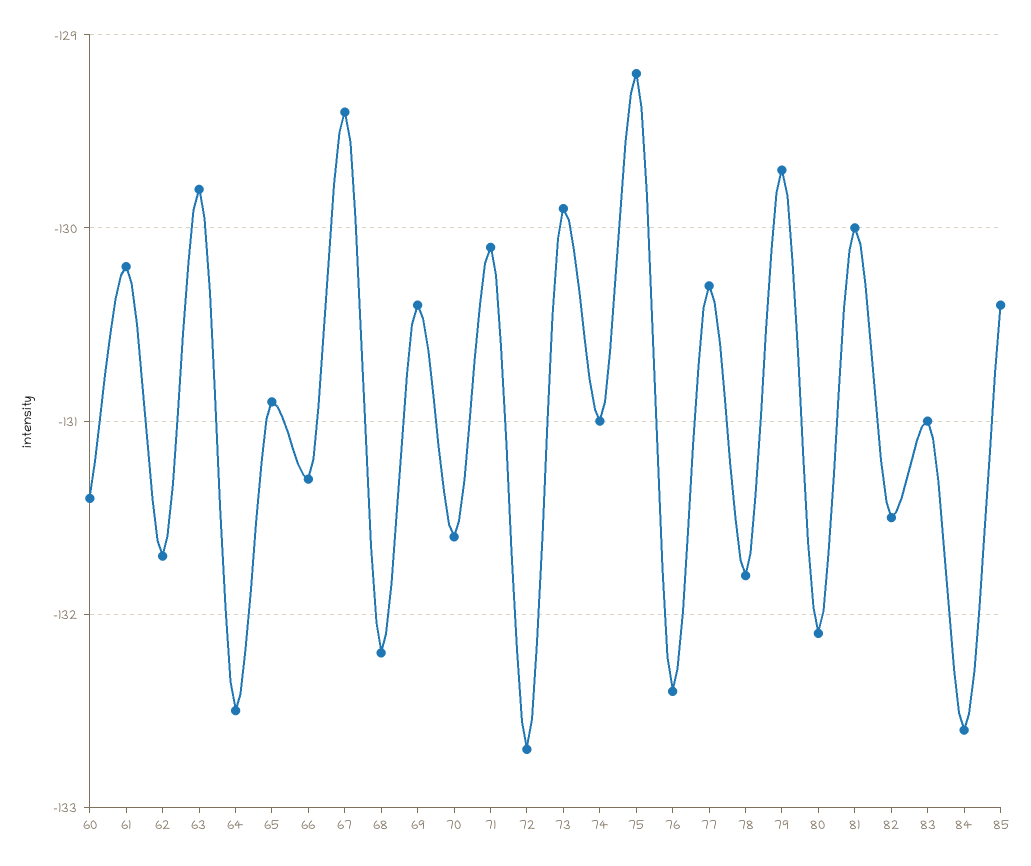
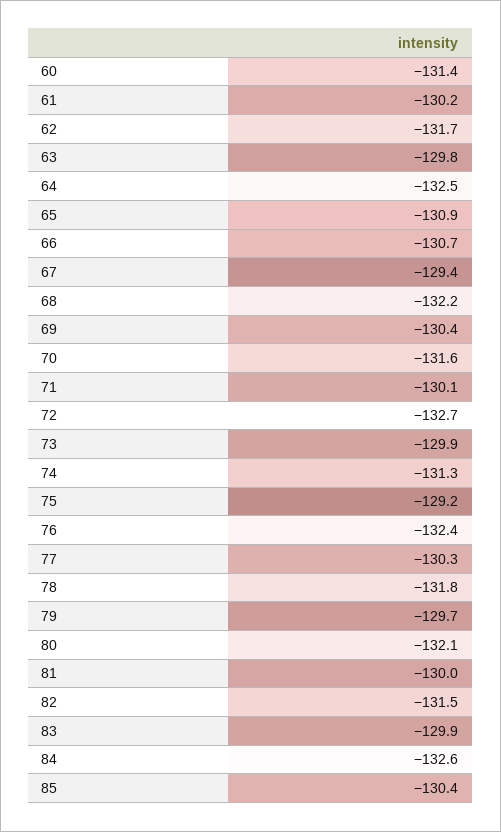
  {
    "60": -131.4,
    "61": -130.2,
    "62": -131.7,
    "63": -129.8,
    "64": -132.5,
    "65": -130.9,
-   "66": -131.3,
+   "66": -130.7,
    "67": -129.4,
    "68": -132.2,
    "69": -130.4,
    "70": -131.6,
    "71": -130.1,
    "72": -132.7,
    "73": -129.9,
-   "74": -131,
+   "74": -131.3,
    "75": -129.2,
    "76": -132.4,
    "77": -130.3,
    "78": -131.8,
    "79": -129.7,
    "80": -132.1,
    "81": -130,
    "82": -131.5,
-   "83": -131,
+   "83": -129.9,
    "84": -132.6,
    "85": -130.4
  }

